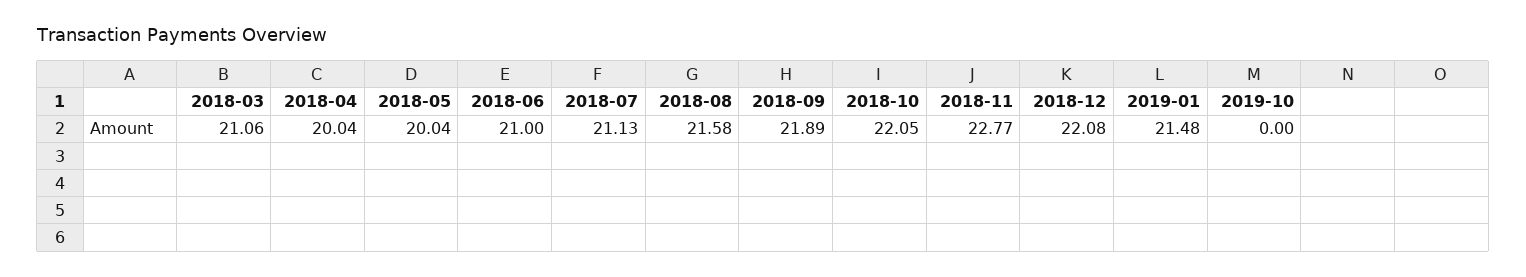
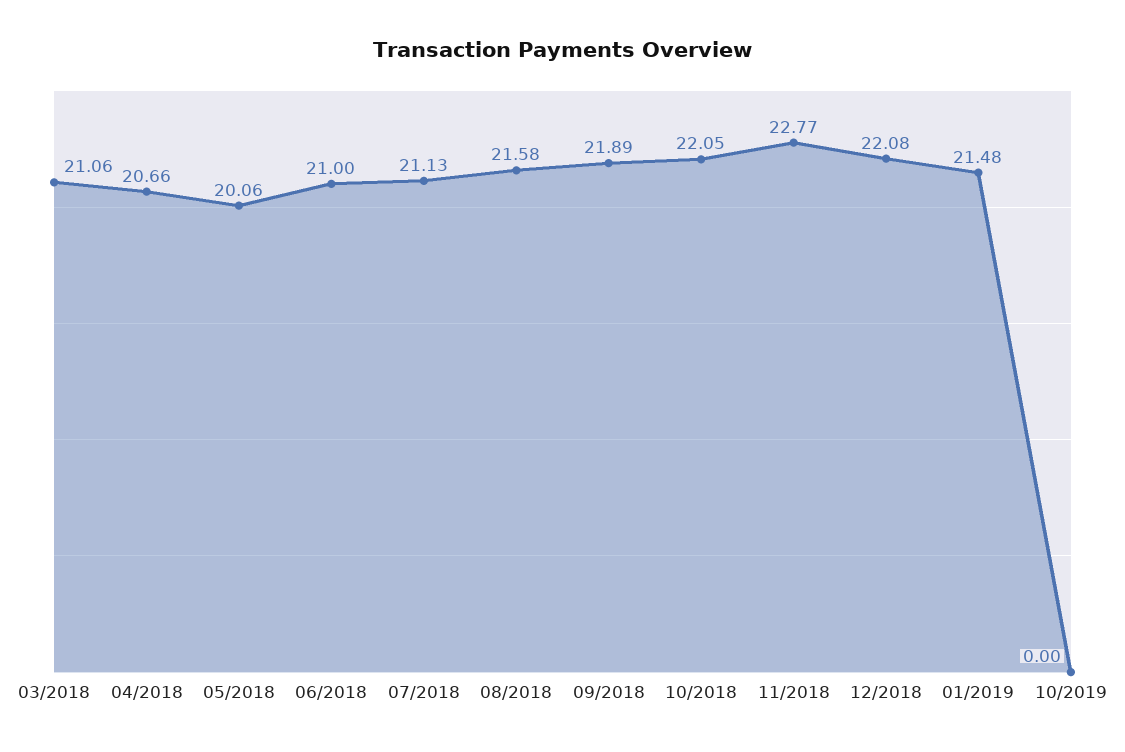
  {
    "2018-03": 21.06,
-   "2018-04": 20.04,
+   "2018-04": 20.66,
-   "2018-05": 20.04,
+   "2018-05": 20.06,
    "2018-06": 21,
    "2018-07": 21.13,
    "2018-08": 21.58,
    "2018-09": 21.89,
    "2018-10": 22.05,
    "2018-11": 22.77,
    "2018-12": 22.08,
    "2019-01": 21.48,
    "2019-10": 0
  }

